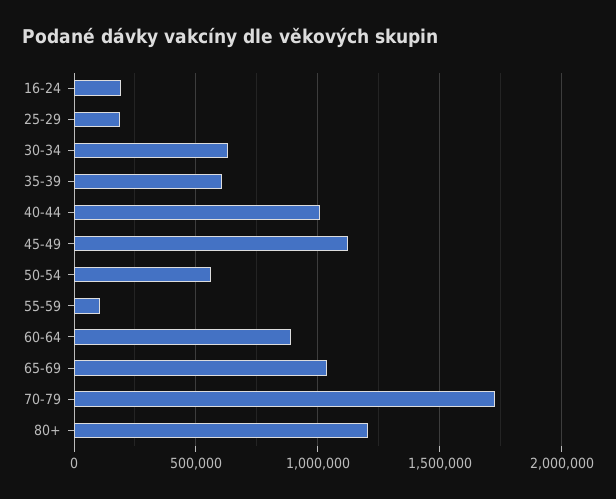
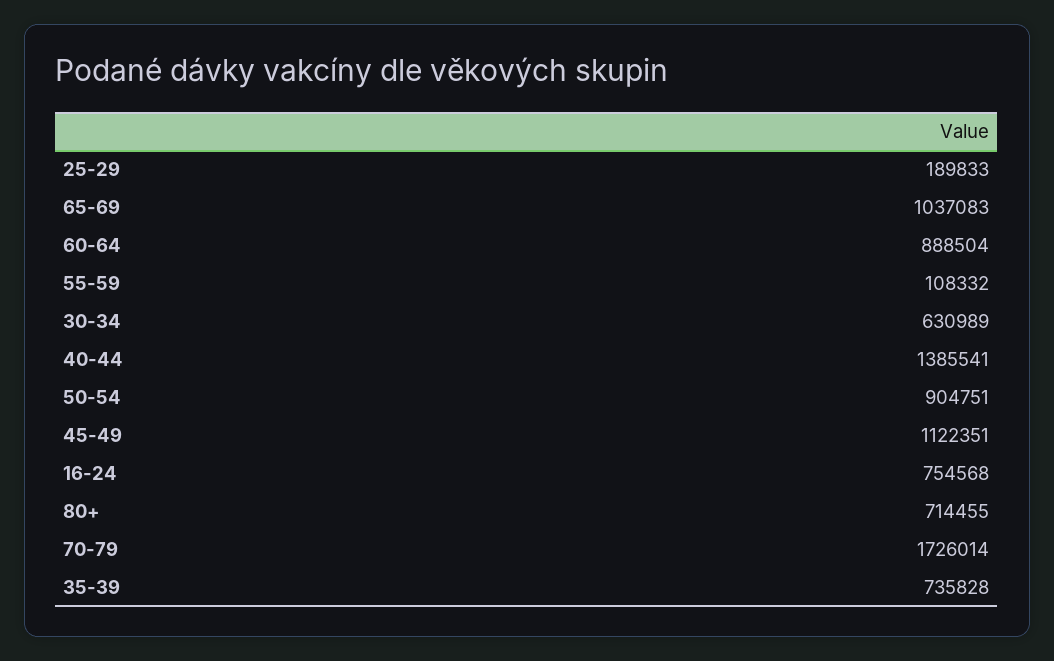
  {
-   "16-24": 200000,
+   "16-24": 754568,
    "25-29": 189833,
    "30-34": 630989,
-   "35-39": 600000,
+   "35-39": 735828,
-   "40-44": 1000000,
+   "40-44": 1385541,
    "45-49": 1122351,
-   "50-54": 550000,
+   "50-54": 904751,
    "55-59": 108332,
    "60-64": 888504,
    "65-69": 1037083,
    "70-79": 1726014,
-   "80+": 1200000
+   "80+": 714455
  }

